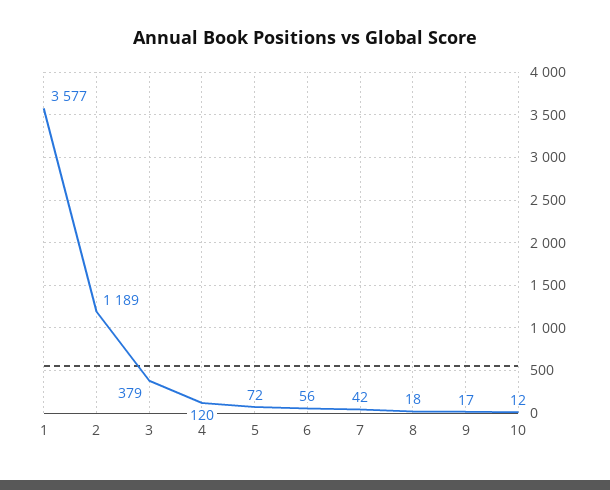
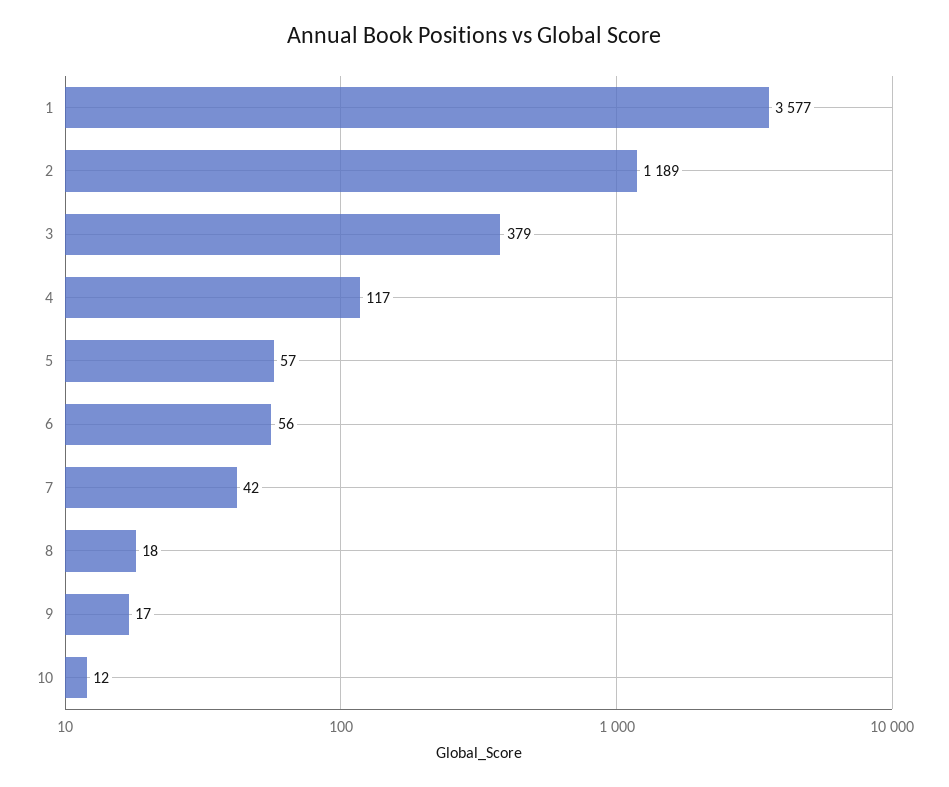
  {
    "1": 3577,
    "2": 1189,
    "3": 379,
-   "4": 120,
+   "4": 117,
-   "5": 72,
+   "5": 57,
    "6": 56,
    "7": 42,
    "8": 18,
    "9": 17,
    "10": 12
  }

